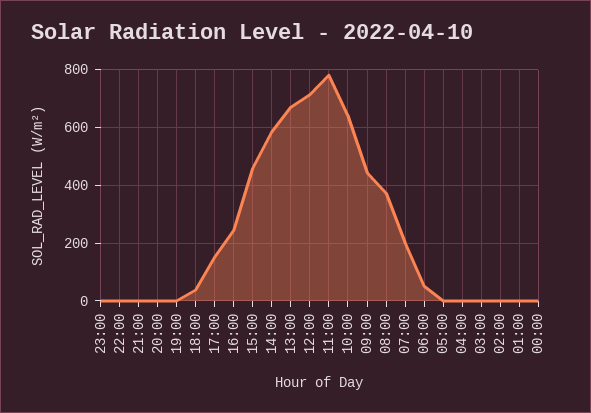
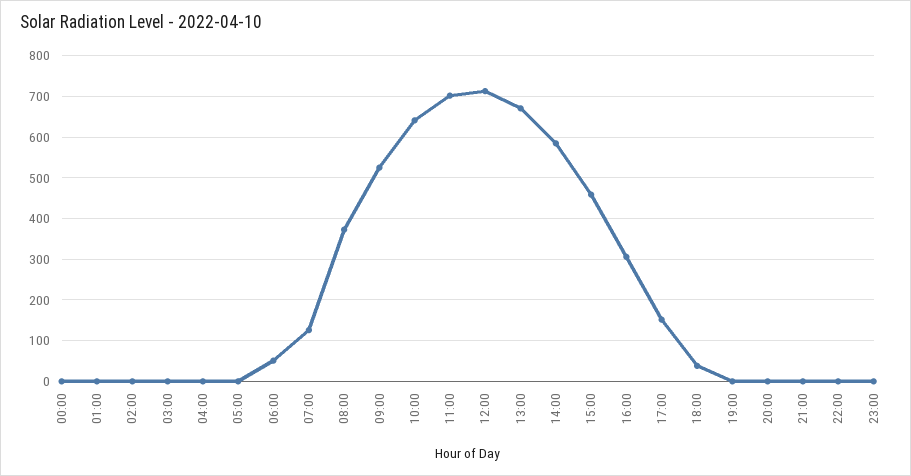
  {
    "23:00": 0,
    "22:00": 0,
    "21:00": 0,
    "20:00": 0,
    "19:00": 0,
    "18:00": 40,
    "17:00": 160,
-   "16:00": 250,
+   "16:00": 300,
    "15:00": 460,
    "14:00": 580,
    "13:00": 680,
    "12:00": 720,
-   "11:00": 775,
+   "11:00": 700,
    "10:00": 640,
-   "09:00": 450,
+   "09:00": 520,
    "08:00": 380,
-   "07:00": 200,
+   "07:00": 120,
    "06:00": 60,
    "05:00": 0,
    "04:00": 0,
    "03:00": 0,
    "02:00": 0,
    "01:00": 0,
    "00:00": 0
  }

